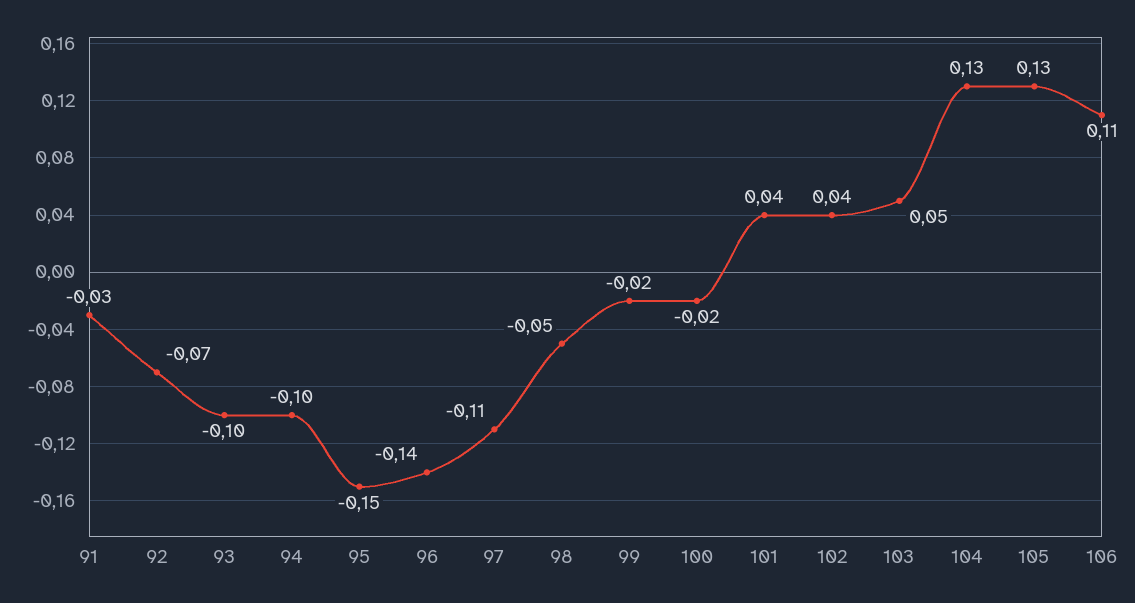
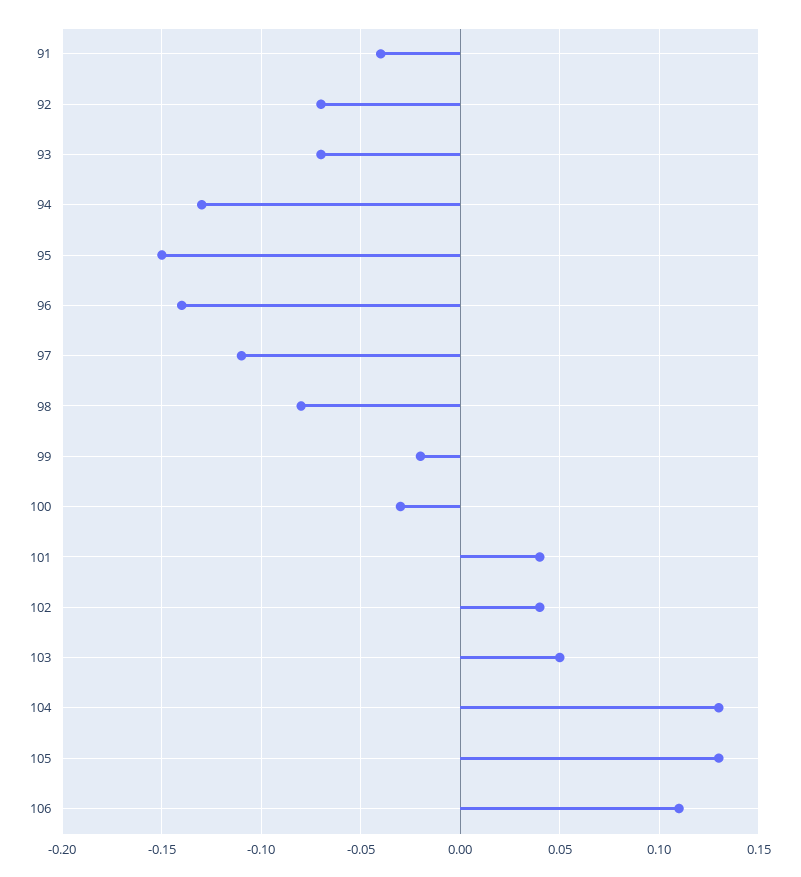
  {
-   "91": -0.03,
+   "91": -0.04,
    "92": -0.07,
-   "93": -0.1,
+   "93": -0.07,
-   "94": -0.1,
+   "94": -0.13,
    "95": -0.15,
    "96": -0.14,
    "97": -0.11,
-   "98": -0.05,
+   "98": -0.08,
    "99": -0.02,
-   "100": -0.02,
+   "100": -0.03,
    "101": 0.04,
    "102": 0.04,
    "103": 0.05,
    "104": 0.13,
    "105": 0.13,
    "106": 0.11
  }

